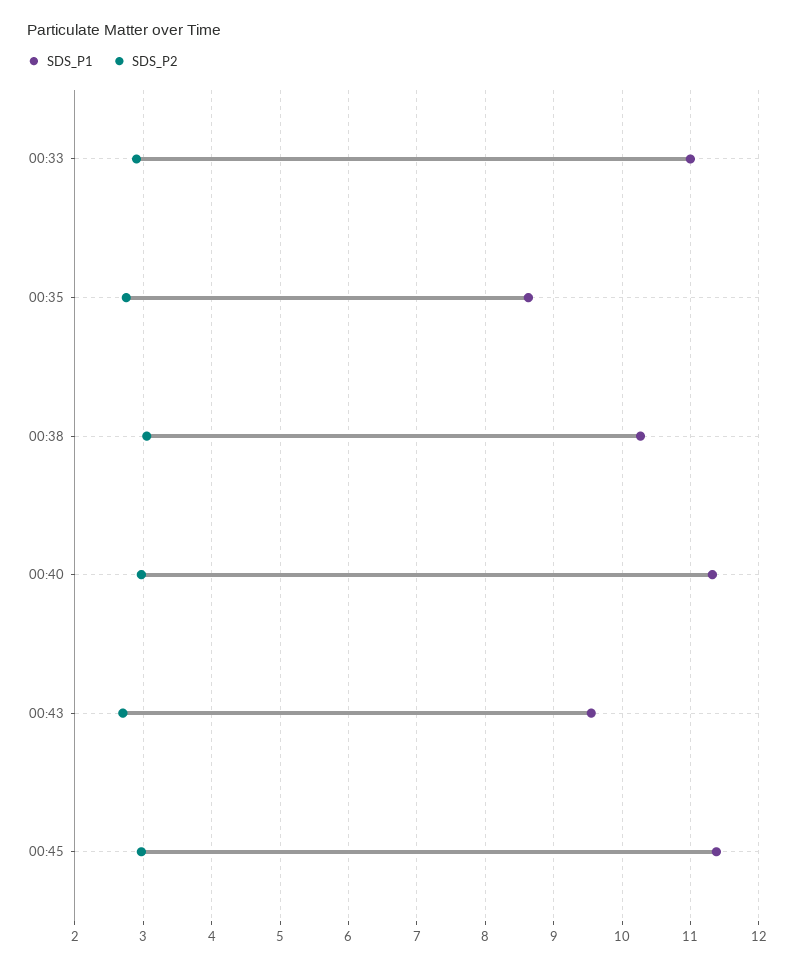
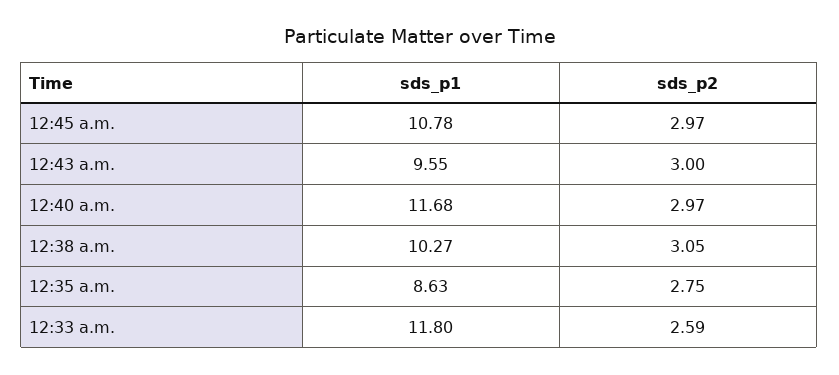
  {
    "SDS_P1": {
-     "00:33": 11,
+     "00:33": 11.8,
      "00:35": 8.63,
      "00:38": 10.27,
-     "00:40": 11.3,
+     "00:40": 11.68,
      "00:43": 9.55,
-     "00:45": 11.4
+     "00:45": 10.78
    },
    "SDS_P2": {
-     "00:33": 2.9,
+     "00:33": 2.59,
      "00:35": 2.75,
      "00:38": 3.05,
      "00:40": 2.97,
-     "00:43": 2.7,
+     "00:43": 3,
      "00:45": 2.97
    }
  }

